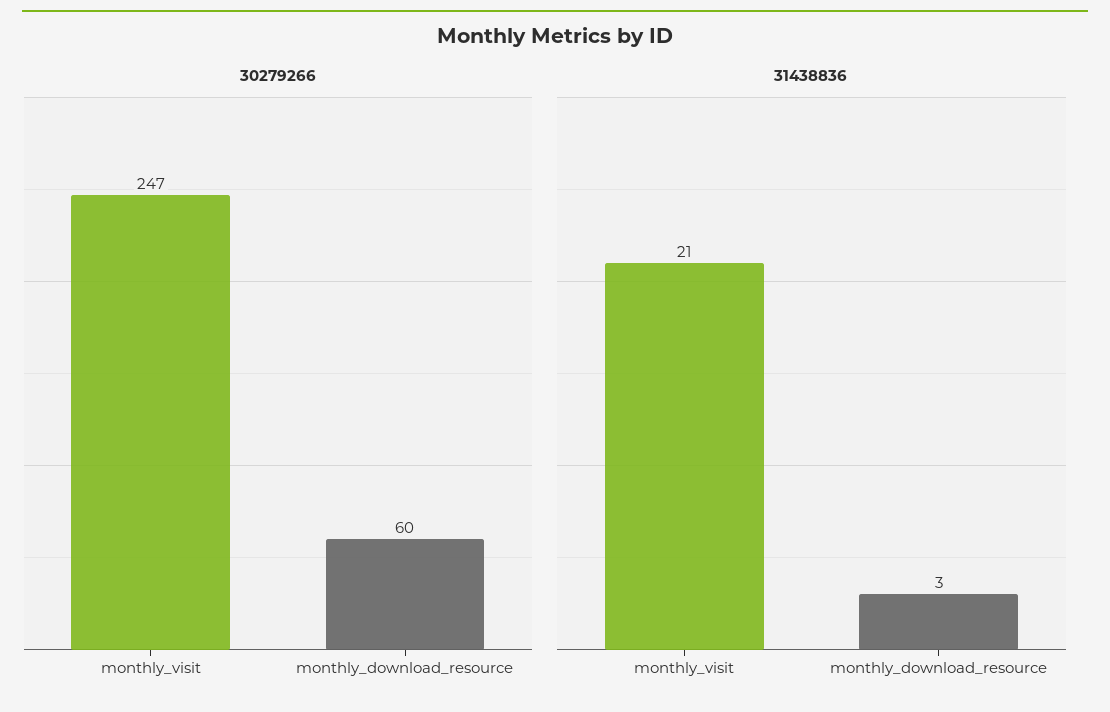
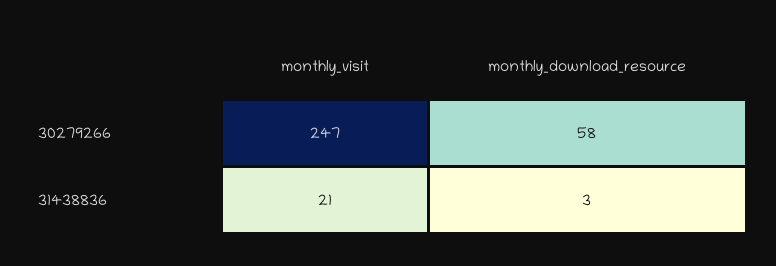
  {
    "30279266": {
      "monthly_visit": 247,
-     "monthly_download_resource": 60
+     "monthly_download_resource": 58
    },
    "31438836": {
      "monthly_visit": 21,
      "monthly_download_resource": 3
    }
  }

